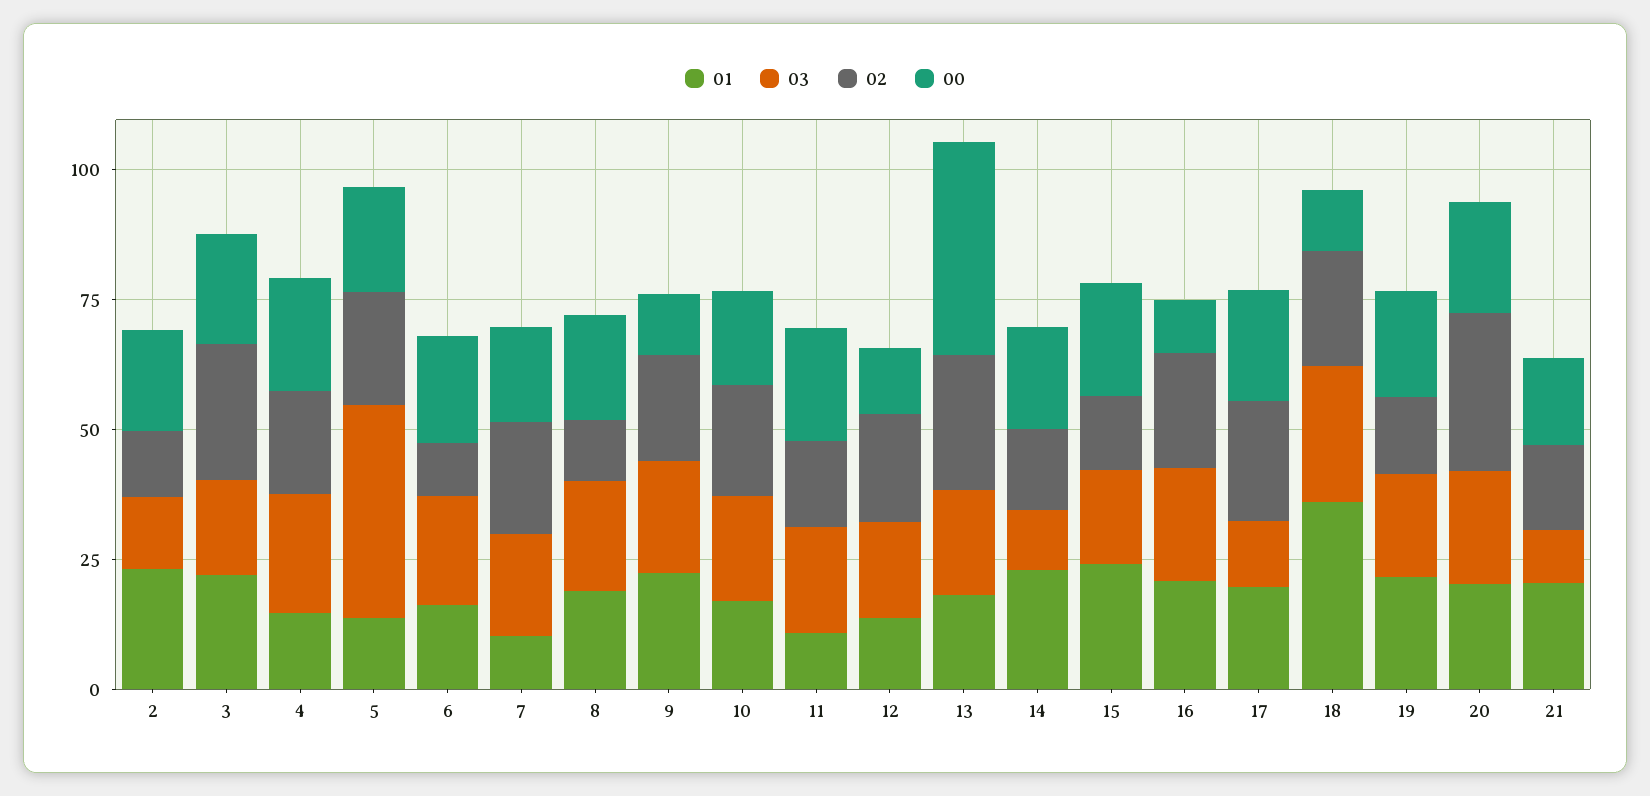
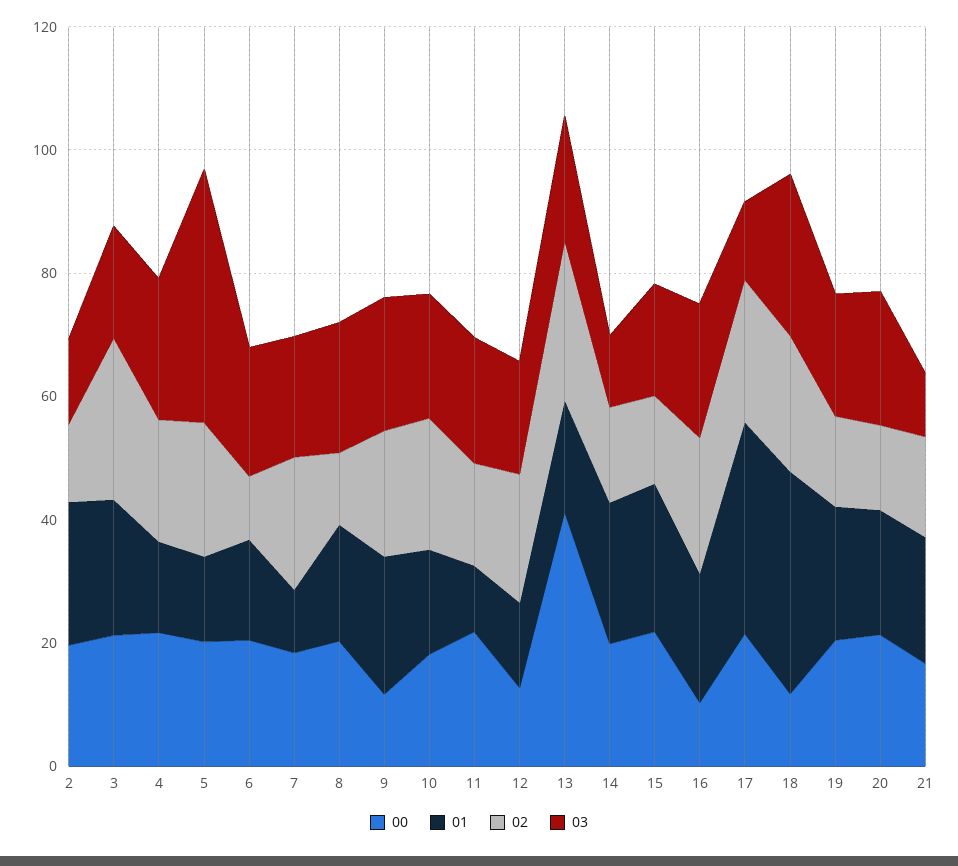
  {
    "01": {
      "2": 25,
      "3": 20,
      "4": 15,
      "5": 15,
      "6": 15,
      "7": 10,
      "8": 20,
      "9": 20,
      "10": 15,
      "11": 10,
      "12": 15,
      "13": 20,
      "14": 25,
      "15": 25,
      "16": 20,
-     "17": 20,
+     "17": 35,
      "18": 35,
      "19": 20,
      "20": 20,
      "21": 20
    },
    "03": {
      "2": 15,
      "3": 20,
      "4": 25,
      "5": 40,
      "6": 20,
      "7": 20,
      "8": 20,
      "9": 20,
      "10": 20,
      "11": 20,
      "12": 20,
      "13": 20,
      "14": 10,
      "15": 20,
      "16": 20,
      "17": 15,
      "18": 25,
      "19": 20,
      "20": 20,
      "21": 10
    },
    "02": {
      "2": 15,
      "3": 25,
      "4": 20,
      "5": 20,
      "6": 10,
      "7": 20,
      "8": 10,
      "9": 20,
      "10": 20,
      "11": 15,
      "12": 20,
      "13": 25,
      "14": 15,
      "15": 15,
      "16": 20,
      "17": 25,
      "18": 20,
      "19": 15,
-     "20": 30,
+     "20": 15,
      "21": 15
    },
    "00": {
      "2": 20,
      "3": 20,
      "4": 20,
      "5": 20,
      "6": 20,
      "7": 20,
      "8": 20,
      "9": 10,
      "10": 20,
      "11": 20,
      "12": 15,
      "13": 40,
      "14": 20,
      "15": 20,
      "16": 10,
      "17": 20,
      "18": 10,
      "19": 20,
      "20": 20,
      "21": 15
    }
  }

